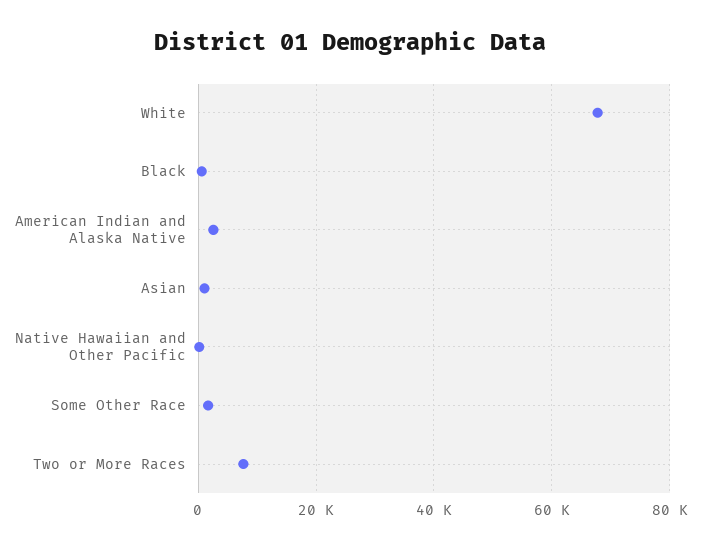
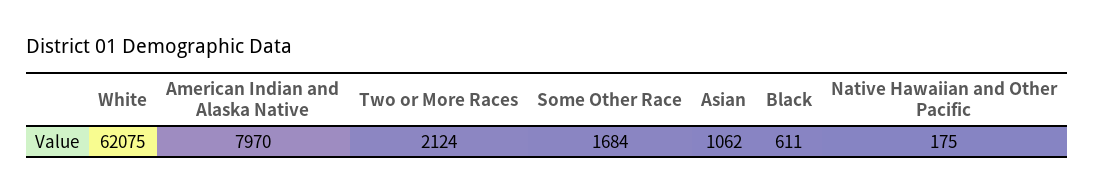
  {
-   "White": 68000,
+   "White": 62075,
    "Black": 611,
-   "American Indian and Alaska Native": 2000,
+   "American Indian and Alaska Native": 7970,
    "Asian": 1062,
    "Native Hawaiian and Other Pacific": 175,
    "Some Other Race": 1684,
-   "Two or More Races": 8000
+   "Two or More Races": 2124
  }

